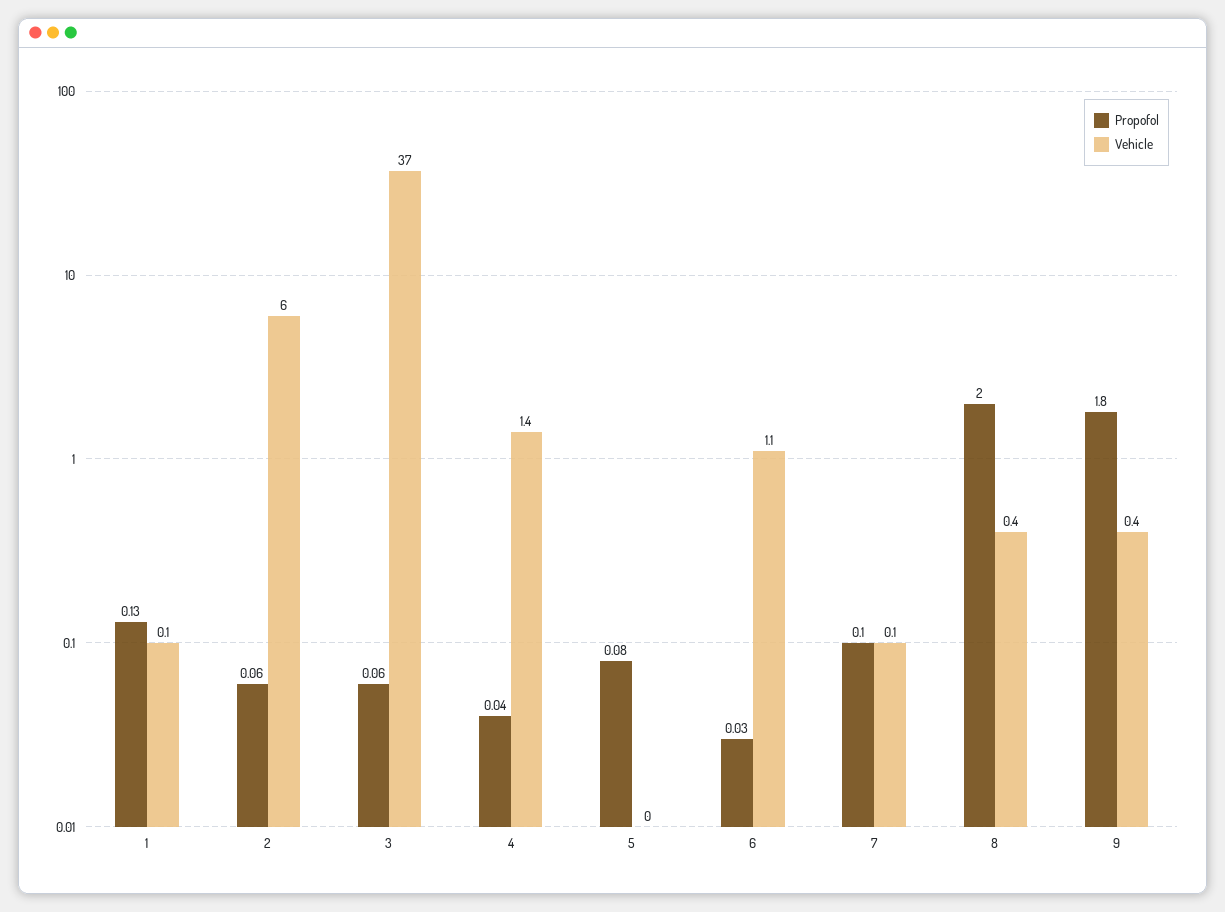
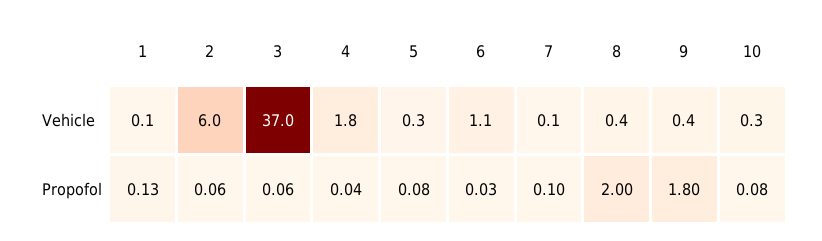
  {
    "Propofol": {
      "1": 0.13,
      "2": 0.06,
      "3": 0.06,
      "4": 0.04,
      "5": 0.08,
      "6": 0.03,
      "7": 0.1,
      "8": 2,
-     "9": 1.8
+     "9": 1.8,
+     "10": 0.08
    },
    "Vehicle": {
      "1": 0.1,
      "2": 6,
      "3": 37,
-     "4": 1.4,
+     "4": 1.8,
-     "5": 0,
+     "5": 0.3,
      "6": 1.1,
      "7": 0.1,
      "8": 0.4,
-     "9": 0.4
+     "9": 0.4,
+     "10": 0.3
    }
  }

